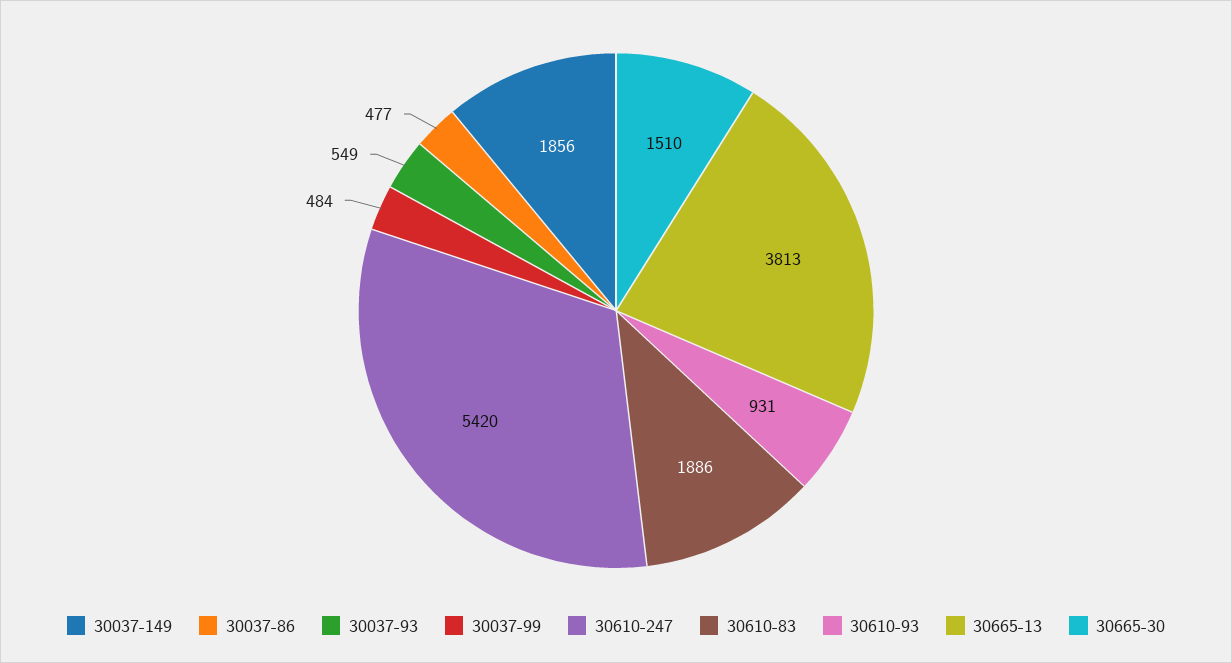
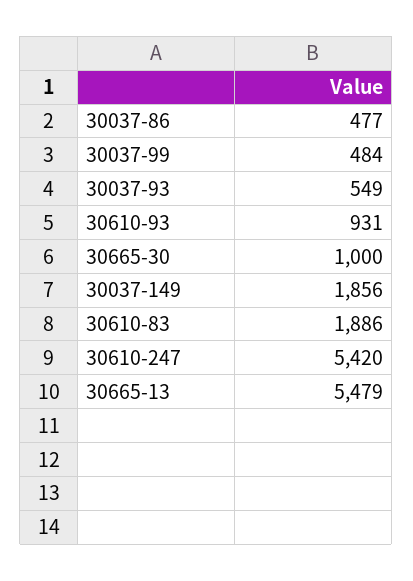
  {
    "30037-149": 1856,
    "30037-86": 477,
    "30037-93": 549,
    "30037-99": 484,
    "30610-247": 5420,
    "30610-83": 1886,
    "30610-93": 931,
-   "30665-13": 3813,
+   "30665-13": 5479,
-   "30665-30": 1510
+   "30665-30": 1000
  }

